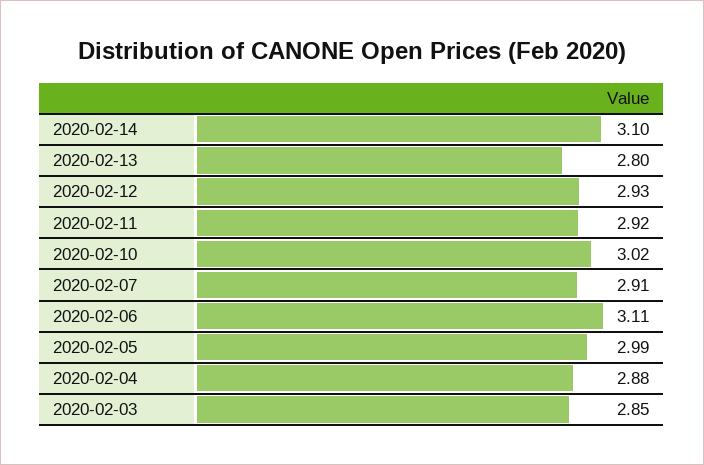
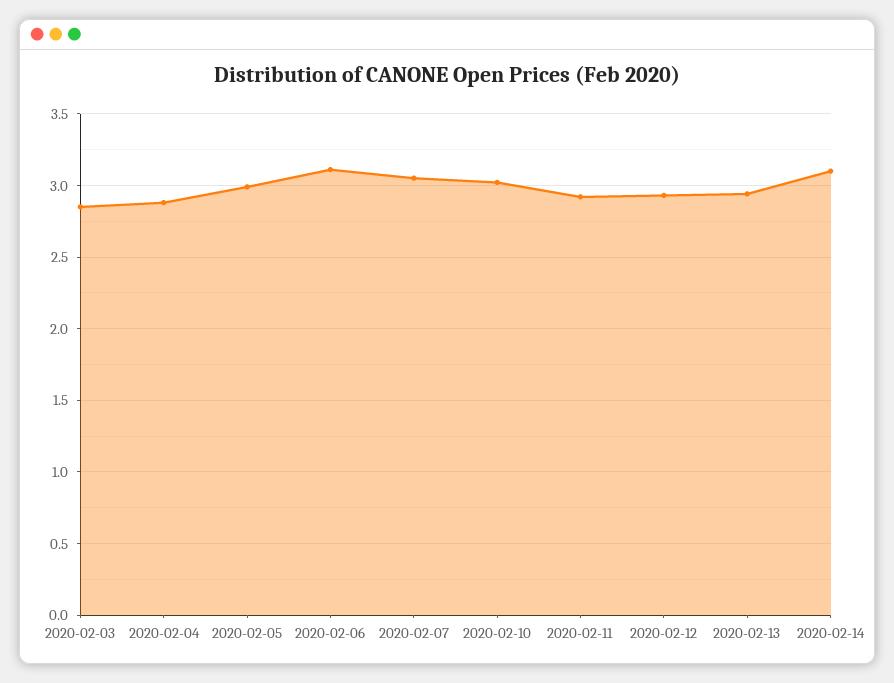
  {
    "2020-02-14": 3.1,
-   "2020-02-13": 2.8,
+   "2020-02-13": 2.95,
    "2020-02-12": 2.93,
    "2020-02-11": 2.92,
    "2020-02-10": 3.02,
-   "2020-02-07": 2.91,
+   "2020-02-07": 3.05,
    "2020-02-06": 3.11,
    "2020-02-05": 2.99,
    "2020-02-04": 2.88,
    "2020-02-03": 2.85
  }

